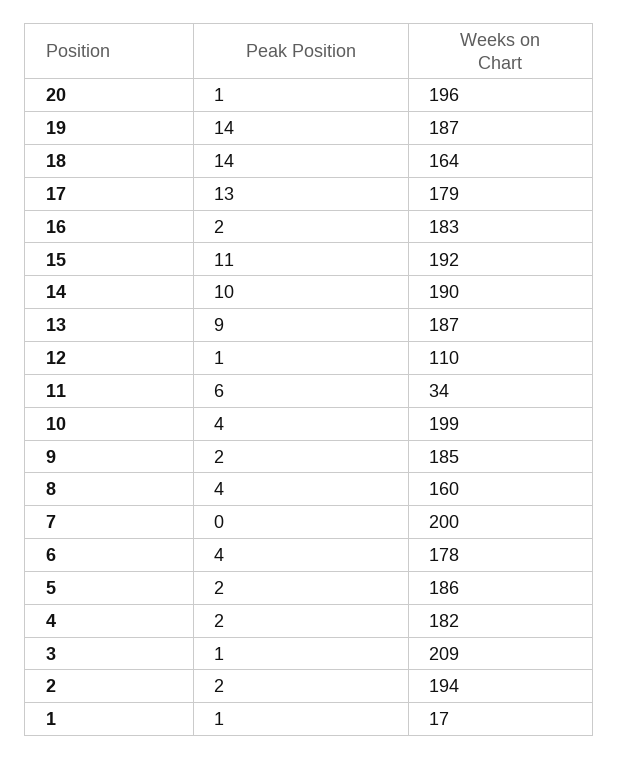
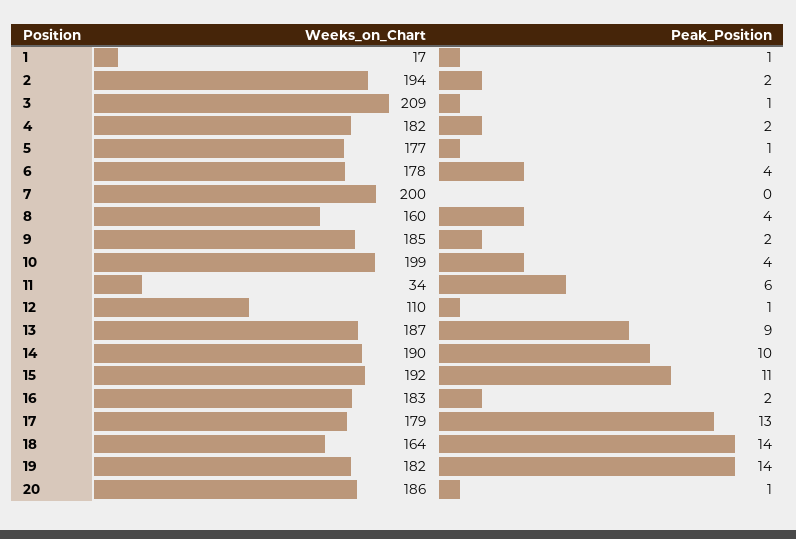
  {
    "Peak Position": {
      "20": 1,
      "19": 14,
      "18": 14,
      "17": 13,
      "16": 2,
      "15": 11,
      "14": 10,
      "13": 9,
      "12": 1,
      "11": 6,
      "10": 4,
      "9": 2,
      "8": 4,
      "7": 0,
      "6": 4,
-     "5": 2,
+     "5": 1,
      "4": 2,
      "3": 1,
      "2": 2,
      "1": 1
    },
    "Weeks on Chart": {
-     "20": 196,
+     "20": 186,
-     "19": 187,
+     "19": 182,
      "18": 164,
      "17": 179,
      "16": 183,
      "15": 192,
      "14": 190,
      "13": 187,
      "12": 110,
      "11": 34,
      "10": 199,
      "9": 185,
      "8": 160,
      "7": 200,
      "6": 178,
-     "5": 186,
+     "5": 177,
      "4": 182,
      "3": 209,
      "2": 194,
      "1": 17
    }
  }

